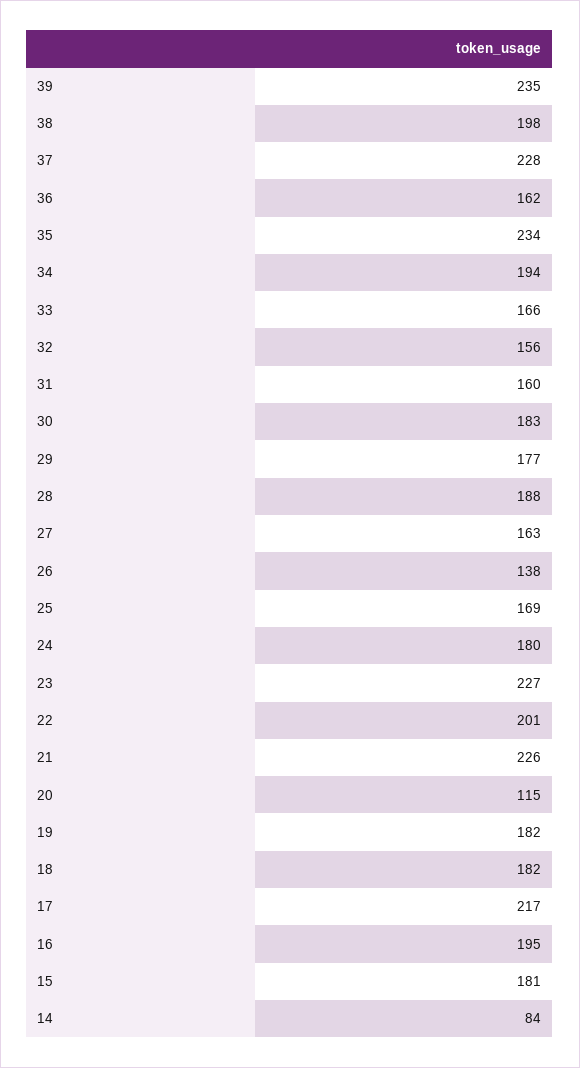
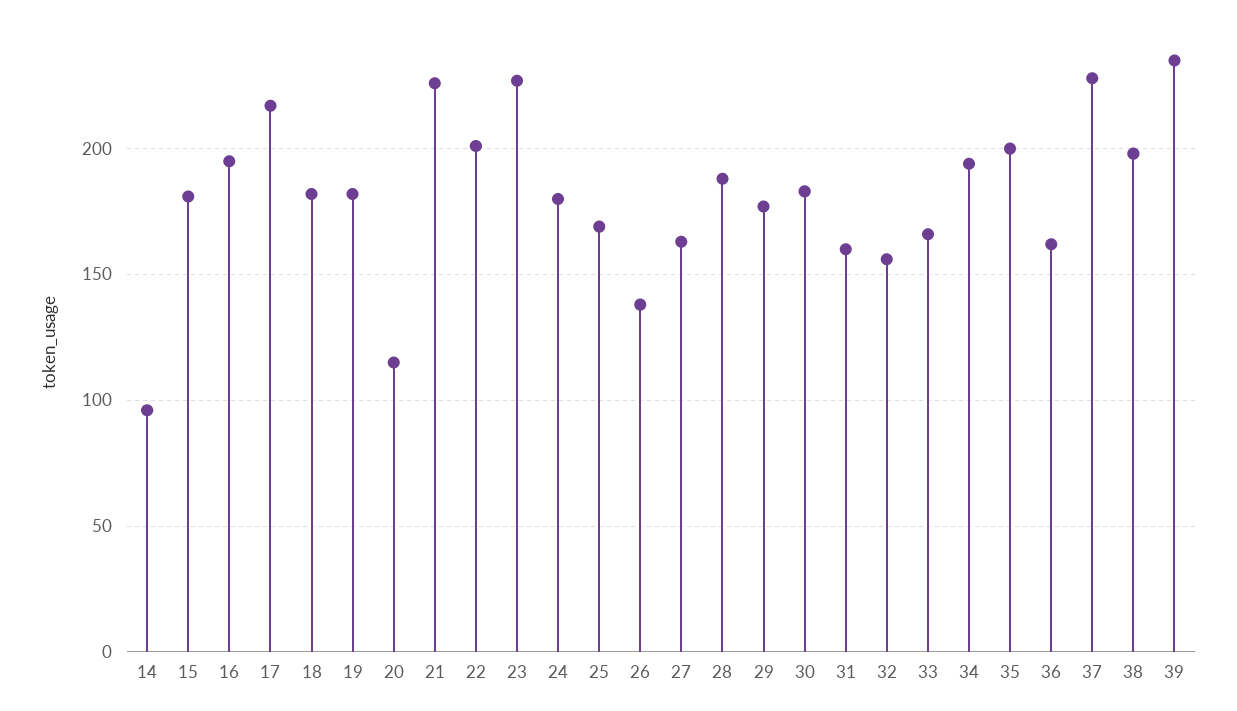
  {
    "39": 235,
    "38": 198,
    "37": 228,
    "36": 162,
-   "35": 234,
+   "35": 200,
    "34": 194,
    "33": 166,
    "32": 156,
    "31": 160,
    "30": 183,
    "29": 177,
    "28": 188,
    "27": 163,
    "26": 138,
    "25": 169,
    "24": 180,
    "23": 227,
    "22": 201,
    "21": 226,
    "20": 115,
    "19": 182,
    "18": 182,
    "17": 217,
    "16": 195,
    "15": 181,
-   "14": 84
+   "14": 95
  }

